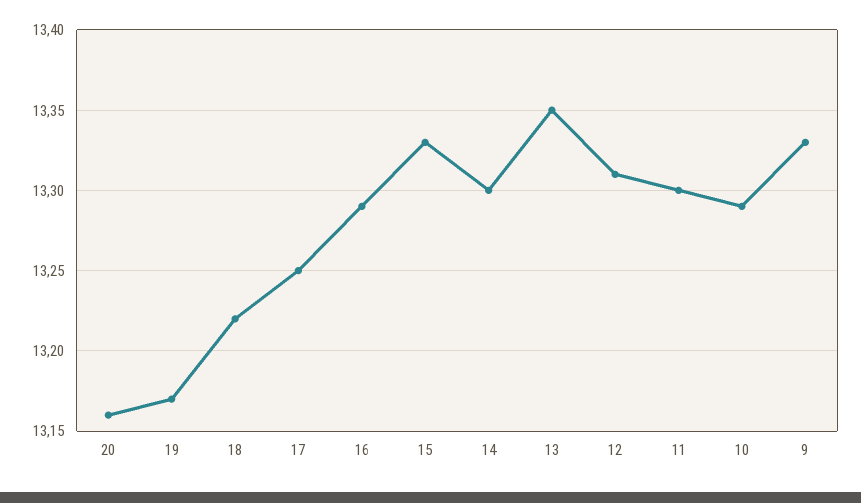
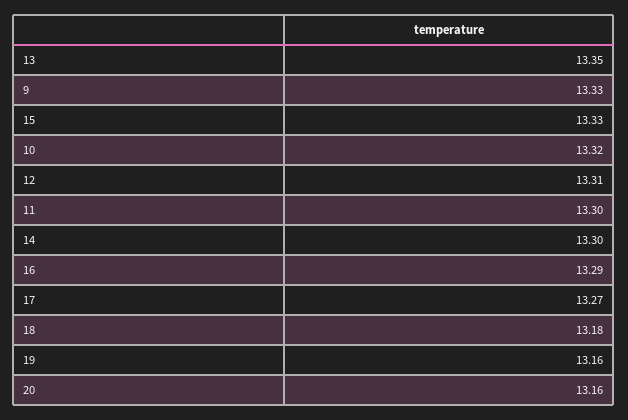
  {
    "20": 13.16,
-   "19": 13.17,
+   "19": 13.16,
-   "18": 13.22,
+   "18": 13.18,
-   "17": 13.25,
+   "17": 13.27,
    "16": 13.29,
    "15": 13.33,
    "14": 13.3,
    "13": 13.35,
    "12": 13.31,
    "11": 13.3,
-   "10": 13.29,
+   "10": 13.32,
    "9": 13.33
  }

